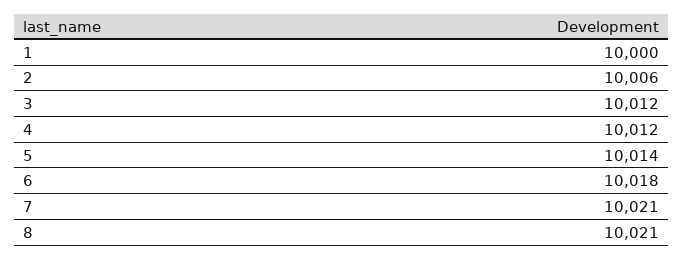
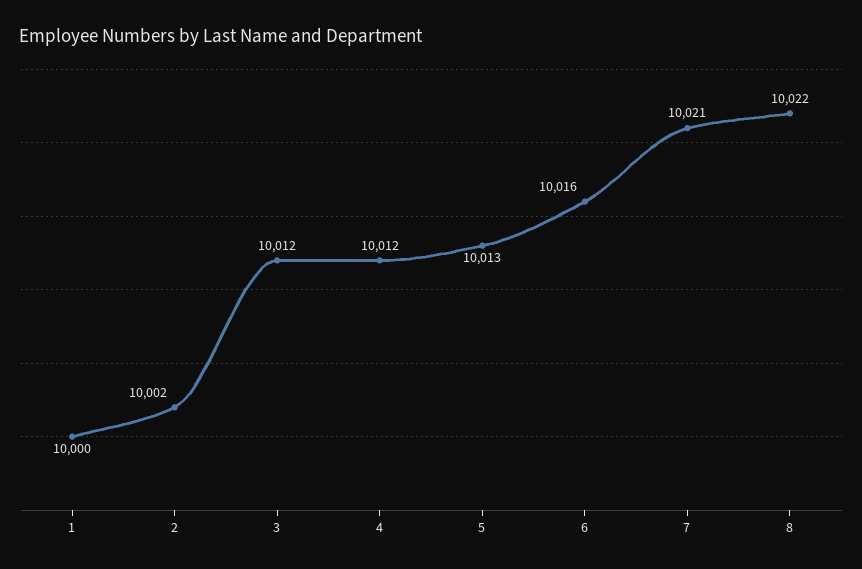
  {
    "1": 10000,
-   "2": 10006,
+   "2": 10002,
    "3": 10012,
    "4": 10012,
-   "5": 10014,
+   "5": 10013,
-   "6": 10018,
+   "6": 10016,
    "7": 10021,
-   "8": 10021
+   "8": 10022
  }

